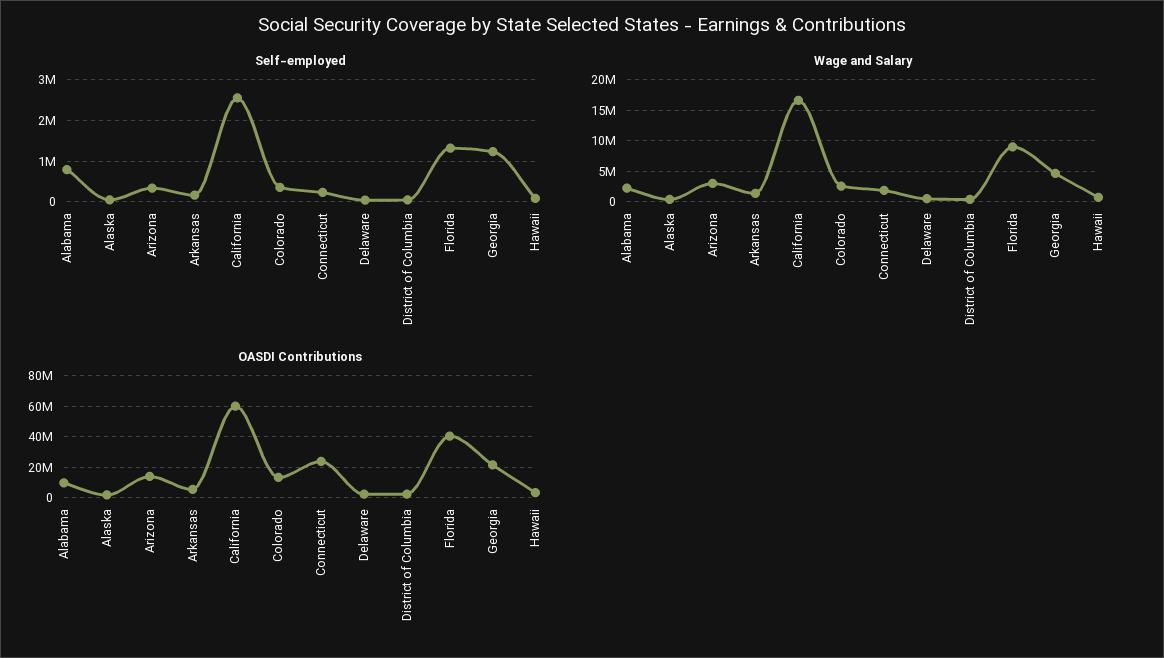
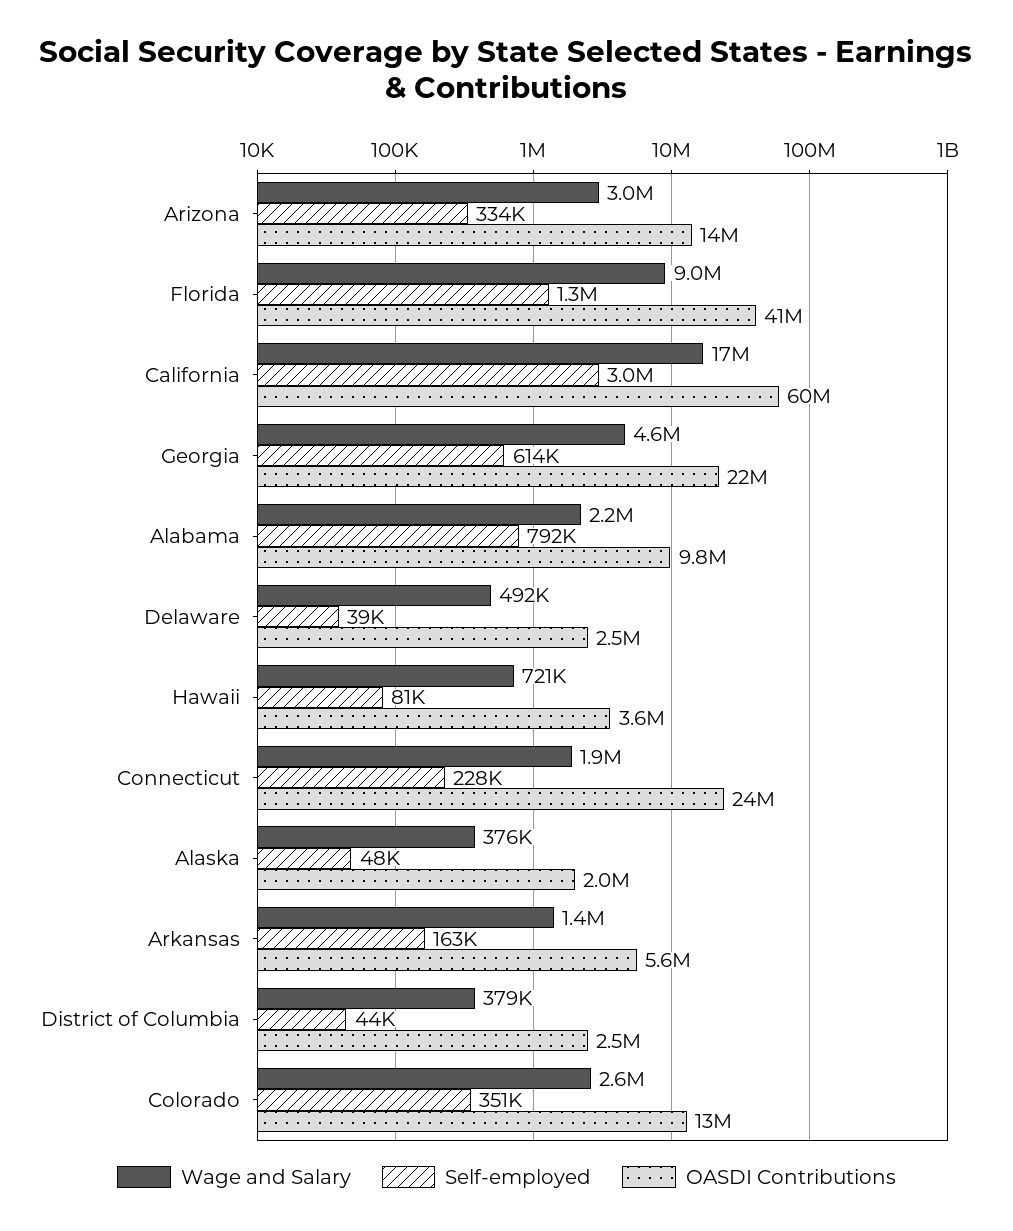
  {
    "Self-employed": {
      "Alabama": 792000,
      "Alaska": 48000,
      "Arizona": 334000,
      "Arkansas": 163000,
-     "California": 2600000,
+     "California": 3000000,
      "Colorado": 351000,
      "Connecticut": 228000,
      "Delaware": 39000,
      "District of Columbia": 44000,
      "Florida": 1300000,
-     "Georgia": 1200000,
+     "Georgia": 614000,
      "Hawaii": 81000
    },
    "Wage and Salary": {
      "Alabama": 2200000,
      "Alaska": 376000,
      "Arizona": 3000000,
      "Arkansas": 1400000,
      "California": 17000000,
      "Colorado": 2600000,
      "Connecticut": 1900000,
      "Delaware": 492000,
      "District of Columbia": 379000,
      "Florida": 9000000,
      "Georgia": 4600000,
      "Hawaii": 721000
    },
    "OASDI Contributions": {
      "Alabama": 9800000,
      "Alaska": 2000000,
      "Arizona": 14000000,
      "Arkansas": 5600000,
      "California": 60000000,
      "Colorado": 13000000,
      "Connecticut": 24000000,
      "Delaware": 2500000,
      "District of Columbia": 2500000,
      "Florida": 41000000,
      "Georgia": 22000000,
      "Hawaii": 3600000
    }
  }

